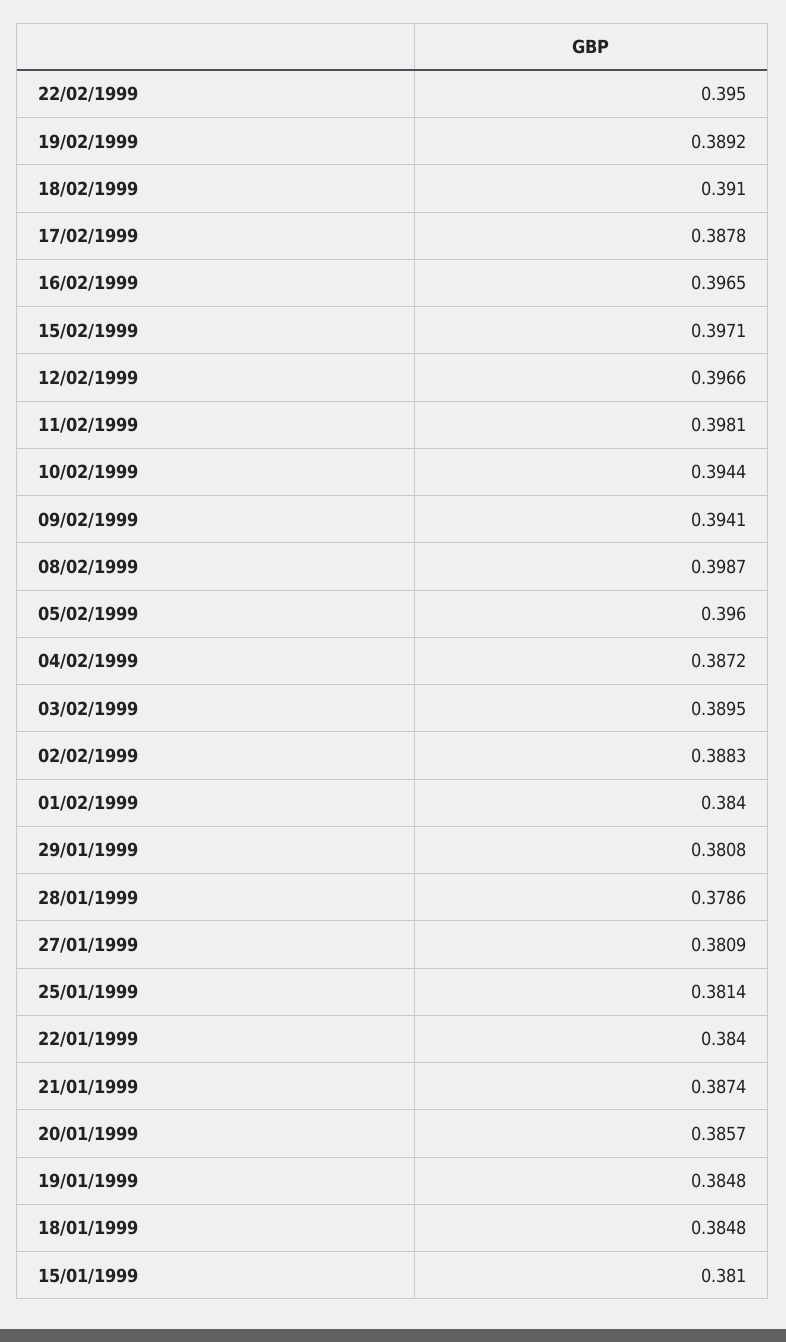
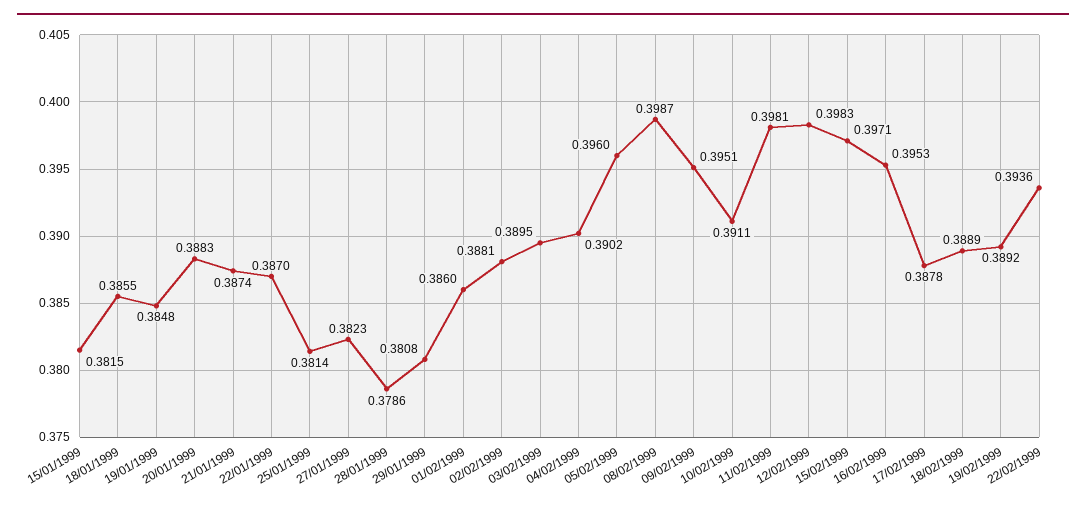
  {
-   "22/02/1999": 0.395,
+   "22/02/1999": 0.3936,
    "19/02/1999": 0.3892,
-   "18/02/1999": 0.391,
+   "18/02/1999": 0.3889,
    "17/02/1999": 0.3878,
-   "16/02/1999": 0.3965,
+   "16/02/1999": 0.3953,
    "15/02/1999": 0.3971,
-   "12/02/1999": 0.3966,
+   "12/02/1999": 0.3983,
    "11/02/1999": 0.3981,
-   "10/02/1999": 0.3944,
+   "10/02/1999": 0.3911,
-   "09/02/1999": 0.3941,
+   "09/02/1999": 0.3951,
    "08/02/1999": 0.3987,
    "05/02/1999": 0.396,
-   "04/02/1999": 0.3872,
+   "04/02/1999": 0.3902,
    "03/02/1999": 0.3895,
-   "02/02/1999": 0.3883,
+   "02/02/1999": 0.3881,
-   "01/02/1999": 0.384,
+   "01/02/1999": 0.386,
    "29/01/1999": 0.3808,
    "28/01/1999": 0.3786,
-   "27/01/1999": 0.3809,
+   "27/01/1999": 0.3823,
    "25/01/1999": 0.3814,
-   "22/01/1999": 0.384,
+   "22/01/1999": 0.387,
    "21/01/1999": 0.3874,
-   "20/01/1999": 0.3857,
+   "20/01/1999": 0.3883,
    "19/01/1999": 0.3848,
-   "18/01/1999": 0.3848,
+   "18/01/1999": 0.3855,
-   "15/01/1999": 0.381
+   "15/01/1999": 0.3815
  }

